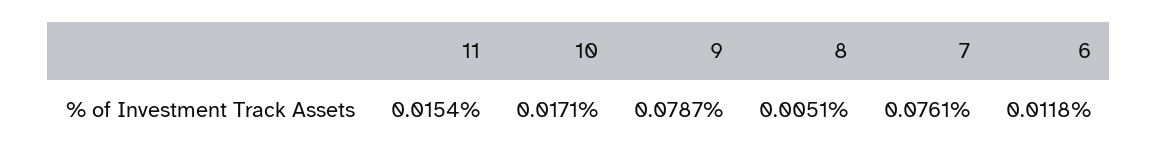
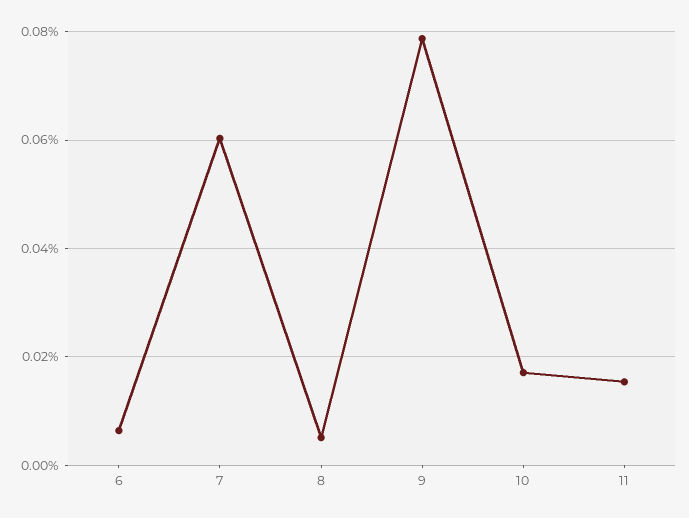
  {
    "11": 0.0154,
    "10": 0.0171,
    "9": 0.0787,
    "8": 0.0051,
-   "7": 0.0761,
+   "7": 0.06,
-   "6": 0.0118
+   "6": 0.006
  }

